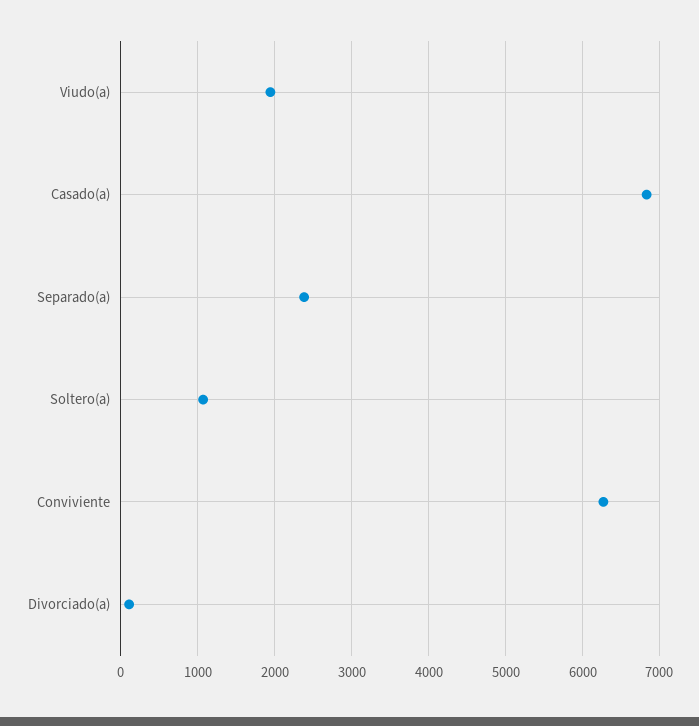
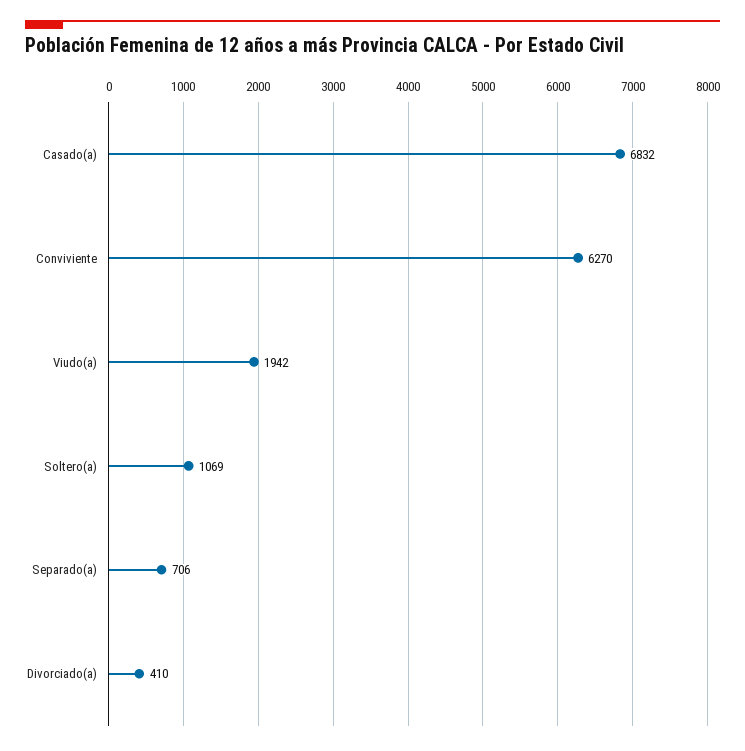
  {
    "Viudo(a)": 1942,
    "Casado(a)": 6832,
-   "Separado(a)": 2400,
+   "Separado(a)": 706,
    "Soltero(a)": 1069,
    "Conviviente": 6270,
-   "Divorciado(a)": 100
+   "Divorciado(a)": 410
  }

